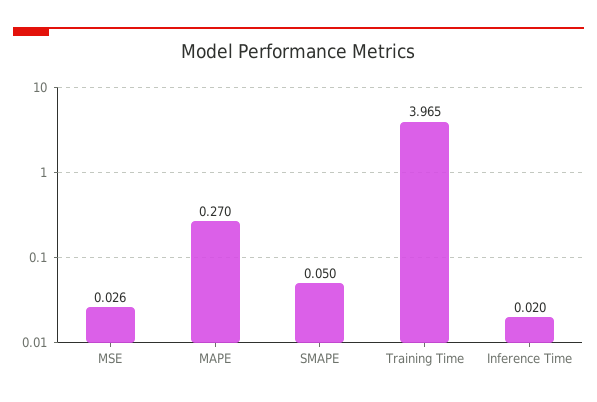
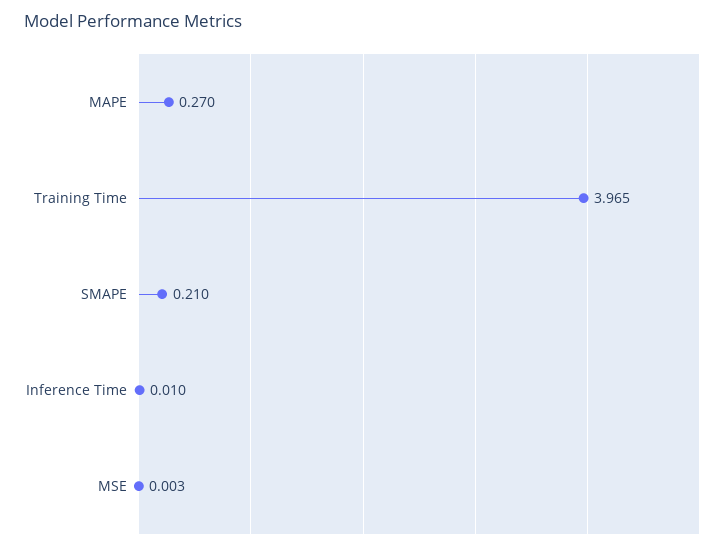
  {
-   "MSE": 0.026,
+   "MSE": 0.003,
    "MAPE": 0.27,
-   "SMAPE": 0.05,
+   "SMAPE": 0.21,
    "Training Time": 3.965,
-   "Inference Time": 0.02
+   "Inference Time": 0.01
  }

